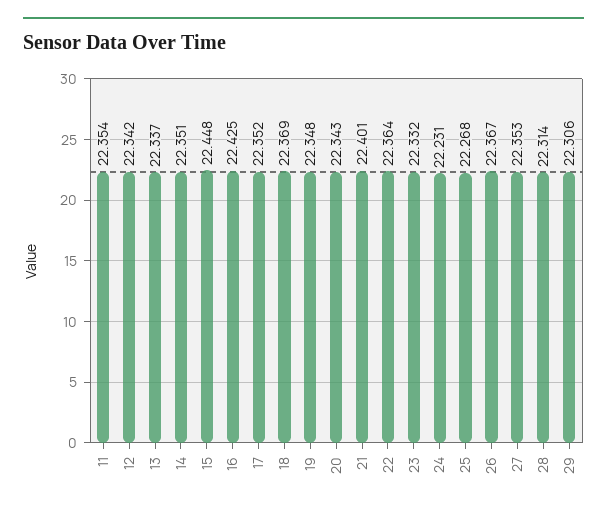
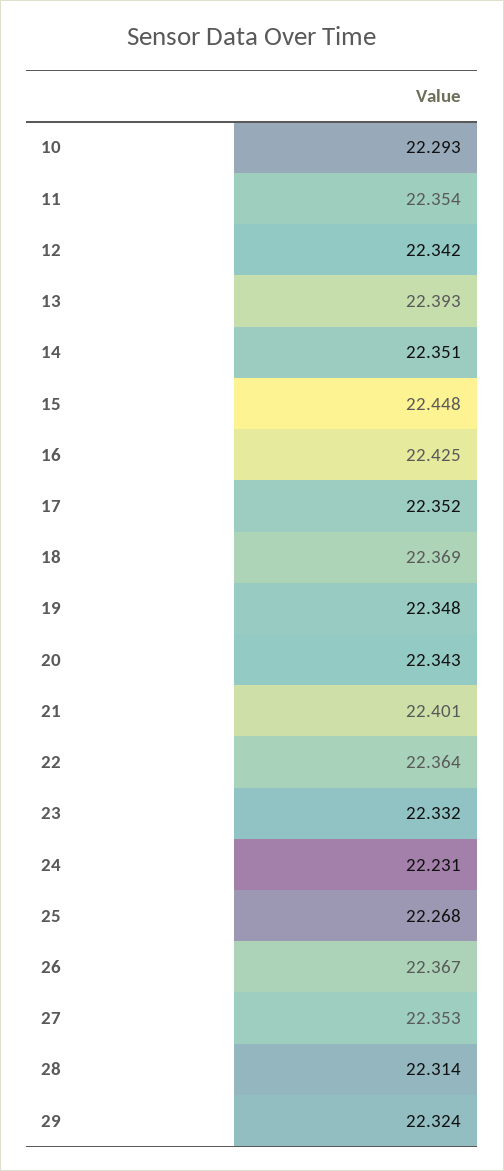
  {
    "11": 22.354,
    "12": 22.342,
-   "13": 22.337,
+   "13": 22.393,
    "14": 22.351,
    "15": 22.448,
    "16": 22.425,
    "17": 22.352,
    "18": 22.369,
    "19": 22.348,
    "20": 22.343,
    "21": 22.401,
    "22": 22.364,
    "23": 22.332,
    "24": 22.231,
    "25": 22.268,
    "26": 22.367,
    "27": 22.353,
    "28": 22.314,
-   "29": 22.306
+   "29": 22.324,
+   "10": 22.293
  }

